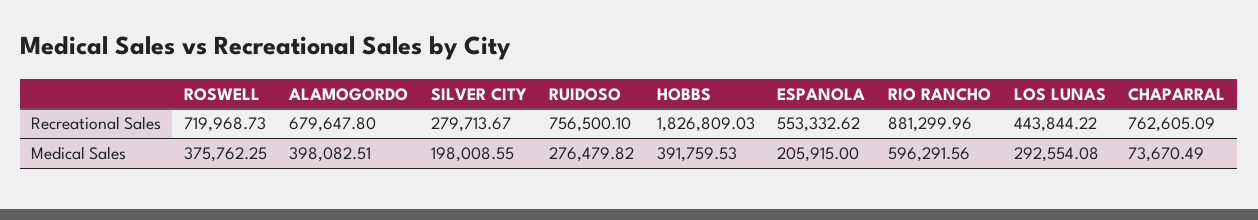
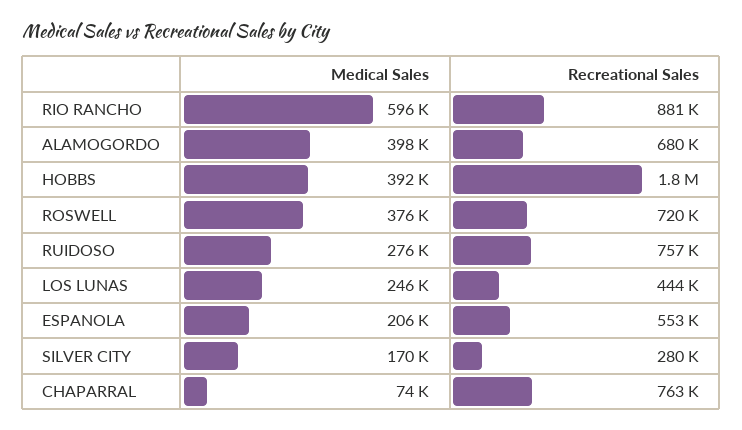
  {
    "ROSWELL": {
      "Recreational Sales": 719968.73,
      "Medical Sales": 375762.25
    },
    "ALAMOGORDO": {
      "Recreational Sales": 679647.8,
      "Medical Sales": 398082.51
    },
    "SILVER CITY": {
      "Recreational Sales": 279713.67,
-     "Medical Sales": 198008.55
+     "Medical Sales": 170000
    },
    "RUIDOSO": {
      "Recreational Sales": 756500.1,
      "Medical Sales": 276479.82
    },
    "HOBBS": {
      "Recreational Sales": 1826809.03,
      "Medical Sales": 391759.53
    },
    "ESPANOLA": {
      "Recreational Sales": 553332.62,
      "Medical Sales": 205915
    },
    "RIO RANCHO": {
      "Recreational Sales": 881299.96,
      "Medical Sales": 596291.56
    },
    "LOS LUNAS": {
      "Recreational Sales": 443844.22,
-     "Medical Sales": 292554.08
+     "Medical Sales": 246000
    },
    "CHAPARRAL": {
      "Recreational Sales": 762605.09,
      "Medical Sales": 73670.49
    }
  }

